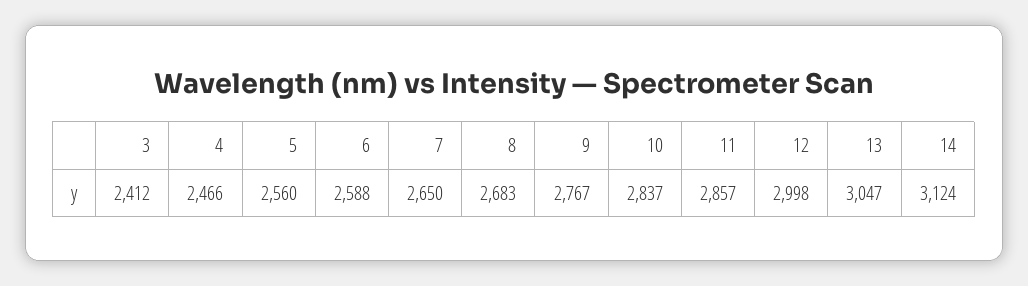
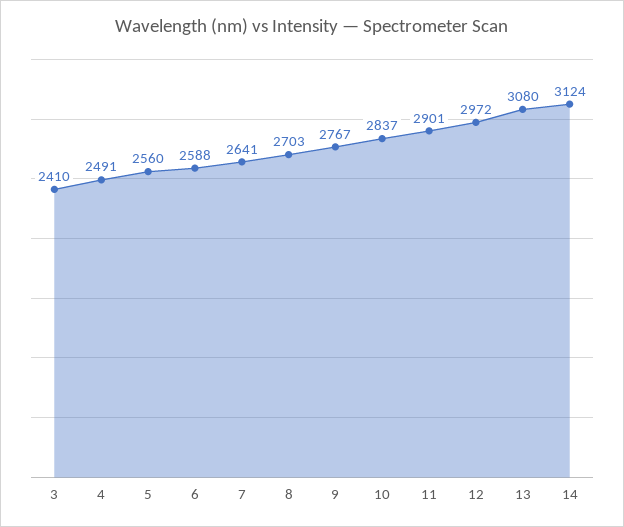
  {
-   "3": 2412,
+   "3": 2410,
-   "4": 2466,
+   "4": 2491,
    "5": 2560,
    "6": 2588,
-   "7": 2650,
+   "7": 2641,
-   "8": 2683,
+   "8": 2703,
    "9": 2767,
    "10": 2837,
-   "11": 2857,
+   "11": 2901,
-   "12": 2998,
+   "12": 2972,
-   "13": 3047,
+   "13": 3080,
    "14": 3124
  }

